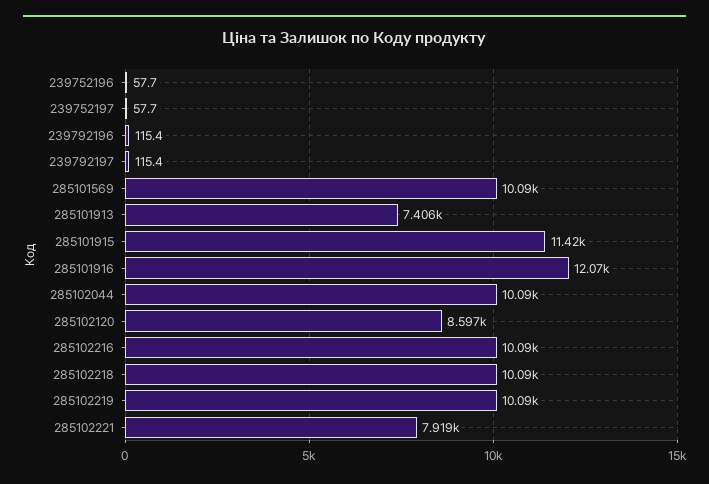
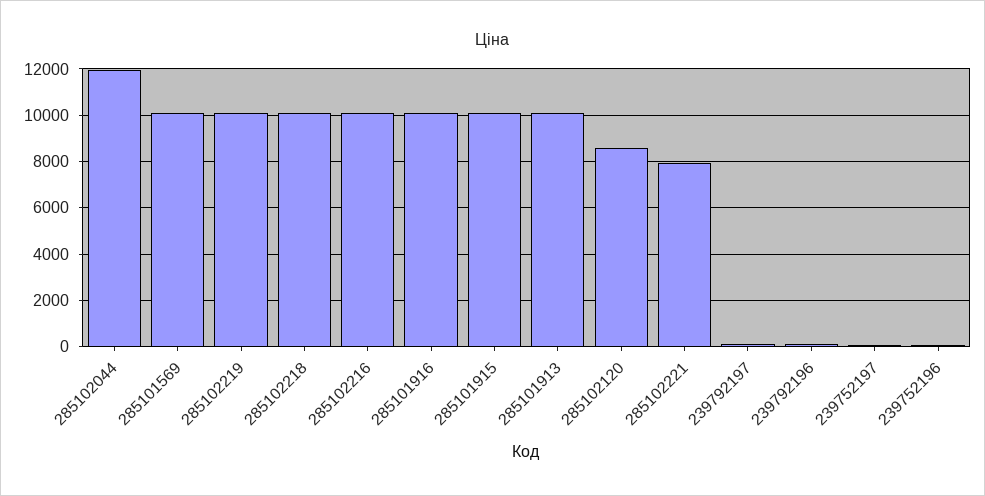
  {
    "239752196": 57.7,
    "239752197": 57.7,
    "239792196": 115.4,
    "239792197": 115.4,
    "285101569": 10090,
-   "285101913": 7406,
+   "285101913": 10000,
-   "285101915": 11420,
+   "285101915": 10000,
-   "285101916": 12070,
+   "285101916": 10000,
-   "285102044": 10090,
+   "285102044": 12000,
    "285102120": 8597,
    "285102216": 10090,
    "285102218": 10090,
    "285102219": 10090,
    "285102221": 7919
  }

